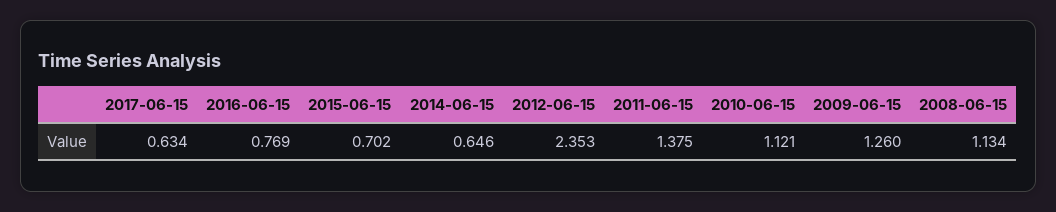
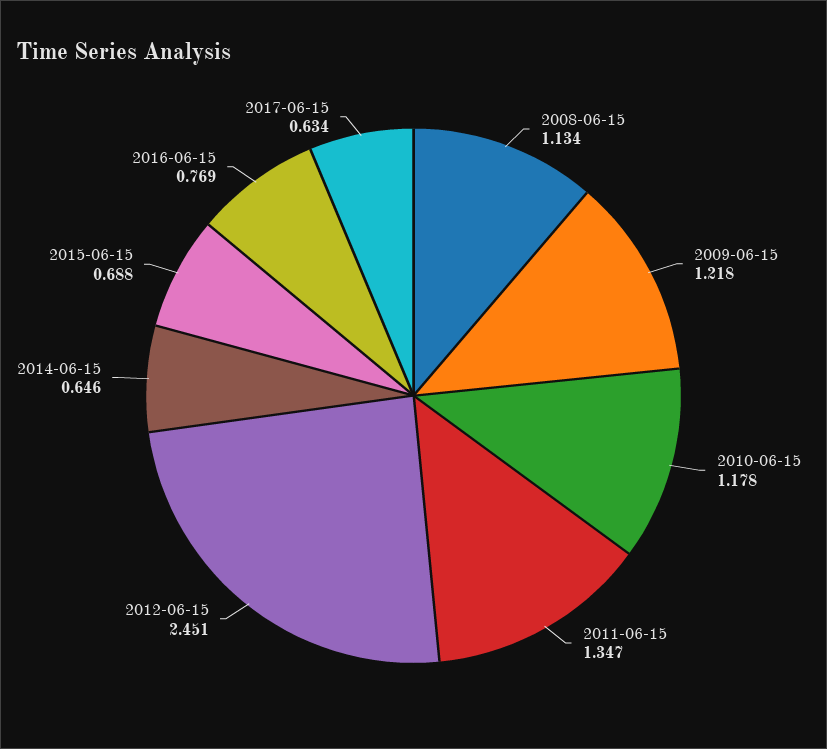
  {
    "2017-06-15": 0.634,
    "2016-06-15": 0.769,
-   "2015-06-15": 0.702,
+   "2015-06-15": 0.688,
    "2014-06-15": 0.646,
-   "2012-06-15": 2.353,
+   "2012-06-15": 2.451,
-   "2011-06-15": 1.375,
+   "2011-06-15": 1.347,
-   "2010-06-15": 1.121,
+   "2010-06-15": 1.178,
-   "2009-06-15": 1.26,
+   "2009-06-15": 1.218,
    "2008-06-15": 1.134
  }

